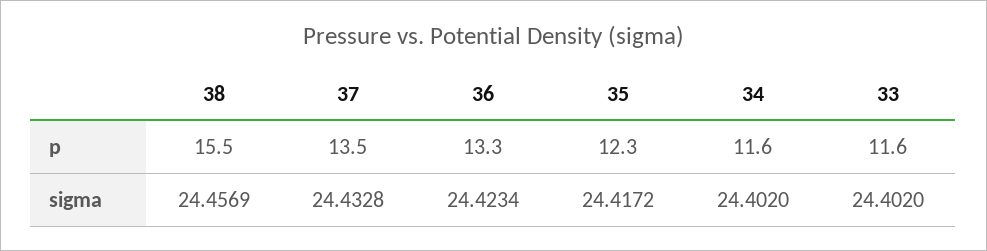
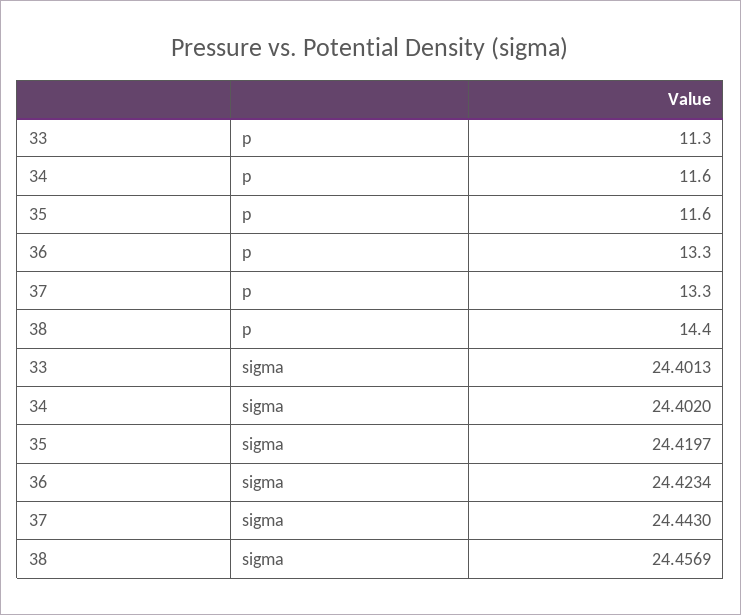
  {
    "38": {
-     "p": 15.5,
+     "p": 14.4,
      "sigma": 24.4569
    },
    "37": {
-     "p": 13.5,
+     "p": 13.3,
-     "sigma": 24.4328
+     "sigma": 24.443
    },
    "36": {
      "p": 13.3,
      "sigma": 24.4234
    },
    "35": {
-     "p": 12.3,
+     "p": 11.6,
-     "sigma": 24.4172
+     "sigma": 24.4197
    },
    "34": {
      "p": 11.6,
      "sigma": 24.402
    },
    "33": {
-     "p": 11.6,
+     "p": 11.3,
-     "sigma": 24.402
+     "sigma": 24.4013
    }
  }

